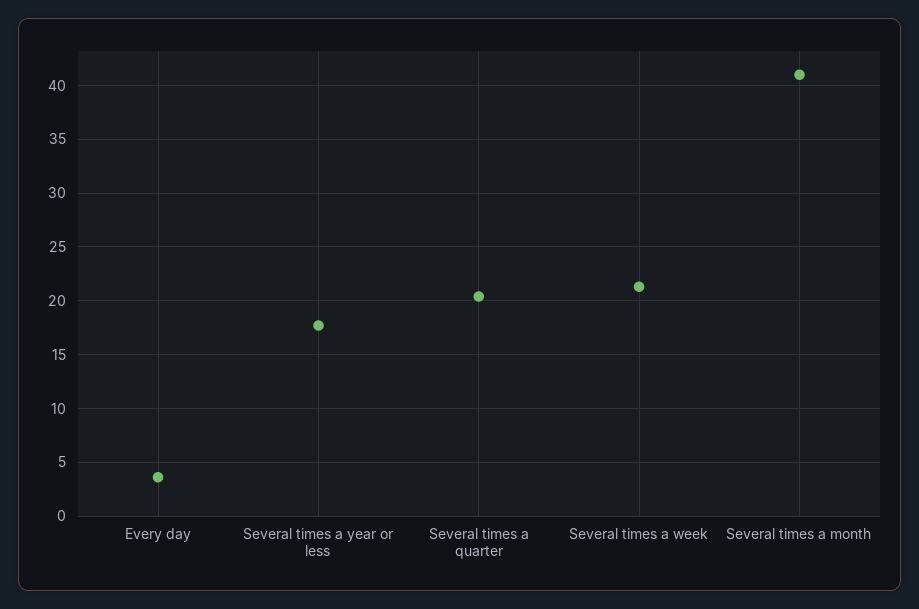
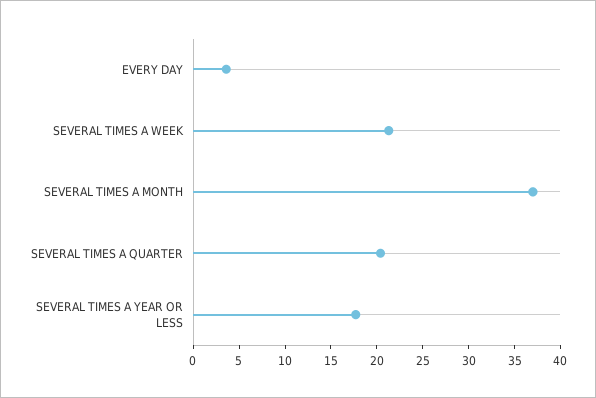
  {
    "Every day": 4,
    "Several times a year or less": 18,
    "Several times a quarter": 20,
    "Several times a week": 21,
-   "Several times a month": 41
+   "Several times a month": 37
  }

